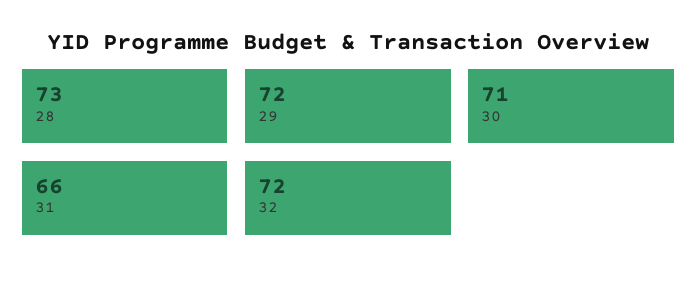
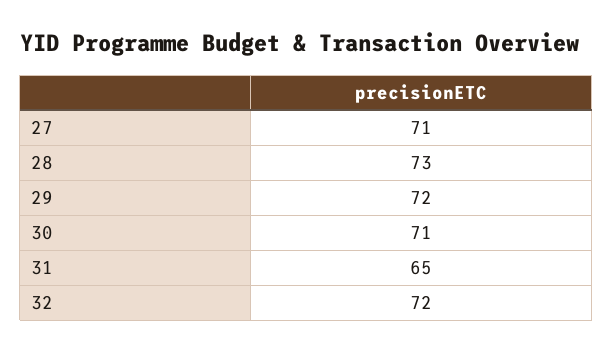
  {
    "28": 73,
    "29": 72,
    "30": 71,
-   "31": 66,
+   "31": 65,
-   "32": 72
+   "32": 72,
+   "27": 71
  }

